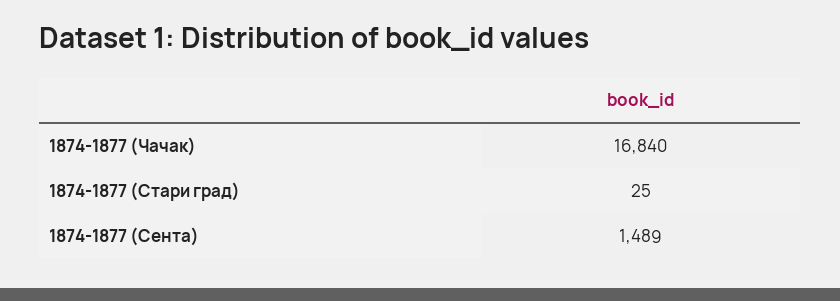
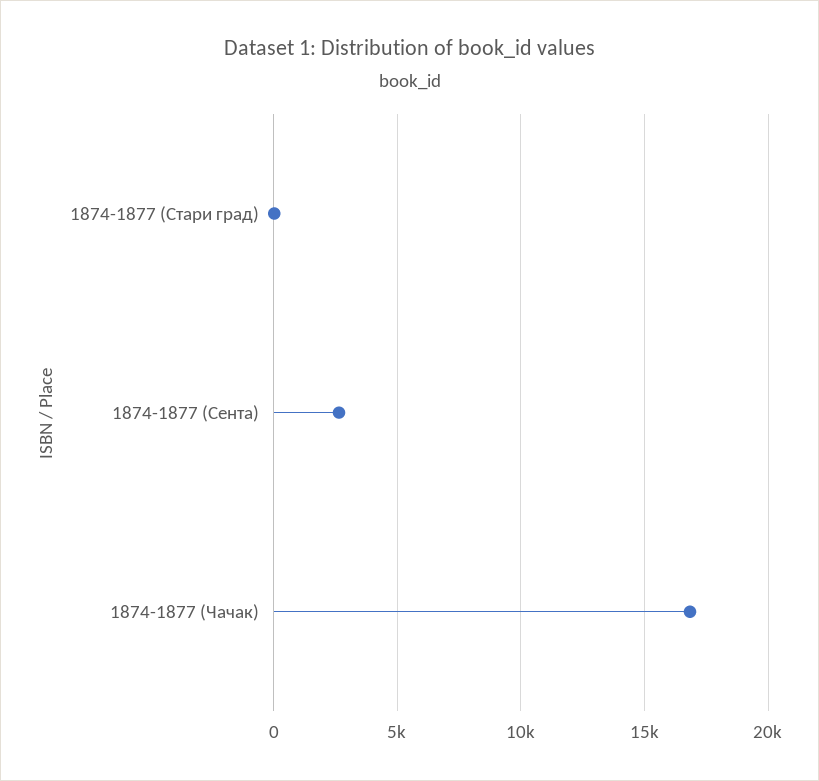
  {
    "1874-1877 (Чачак)": 16840,
    "1874-1877 (Стари град)": 25,
-   "1874-1877 (Сента)": 1489
+   "1874-1877 (Сента)": 2500
  }

